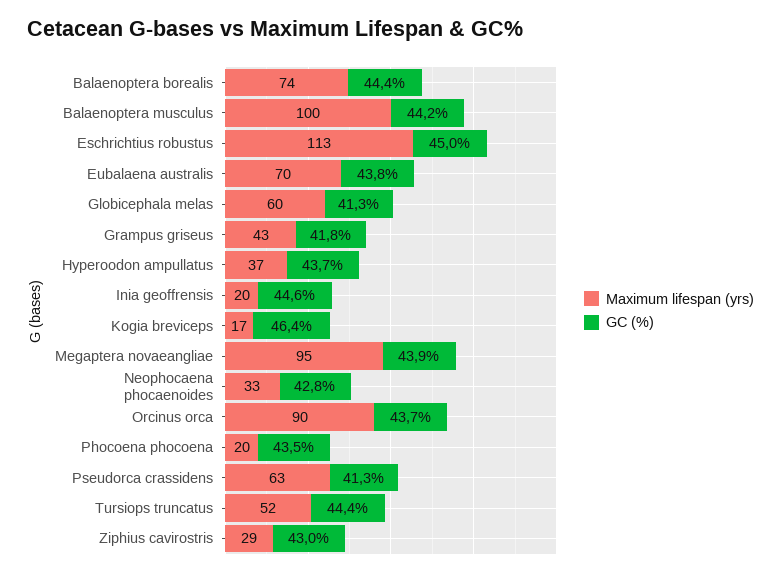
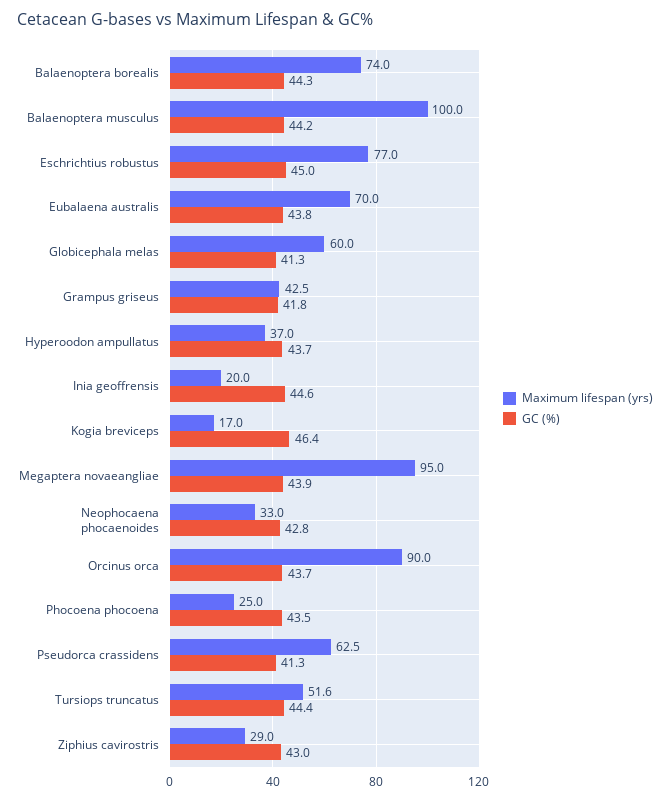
  {
    "Maximum lifespan (yrs)": {
      "Balaenoptera borealis": 74,
      "Balaenoptera musculus": 100,
-     "Eschrichtius robustus": 113,
+     "Eschrichtius robustus": 77,
      "Eubalaena australis": 70,
      "Globicephala melas": 60,
      "Grampus griseus": 42.5,
      "Hyperoodon ampullatus": 37,
      "Inia geoffrensis": 20,
      "Kogia breviceps": 17,
      "Megaptera novaeangliae": 95,
      "Neophocaena phocaenoides": 33,
      "Orcinus orca": 90,
-     "Phocoena phocoena": 20,
+     "Phocoena phocoena": 25,
      "Pseudorca crassidens": 62.5,
      "Tursiops truncatus": 51.6,
      "Ziphius cavirostris": 29
    },
    "GC (%)": {
-     "Balaenoptera borealis": 44.4,
+     "Balaenoptera borealis": 44.3,
      "Balaenoptera musculus": 44.2,
      "Eschrichtius robustus": 45,
      "Eubalaena australis": 43.8,
      "Globicephala melas": 41.3,
      "Grampus griseus": 41.8,
      "Hyperoodon ampullatus": 43.7,
      "Inia geoffrensis": 44.6,
      "Kogia breviceps": 46.4,
      "Megaptera novaeangliae": 43.9,
      "Neophocaena phocaenoides": 42.8,
      "Orcinus orca": 43.7,
      "Phocoena phocoena": 43.5,
      "Pseudorca crassidens": 41.3,
      "Tursiops truncatus": 44.4,
      "Ziphius cavirostris": 43
    }
  }

